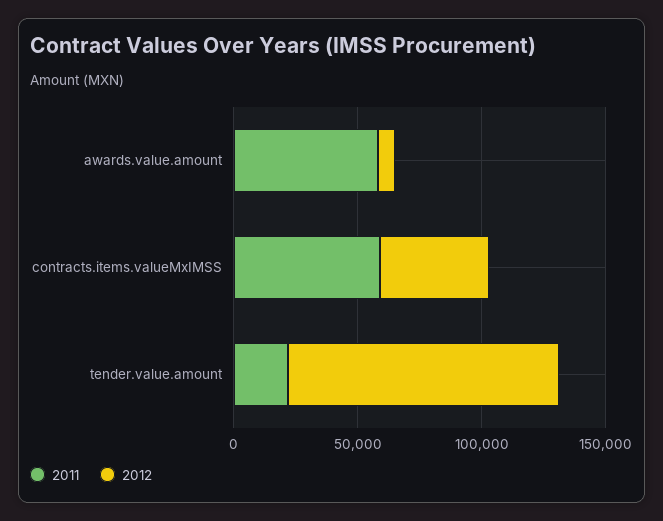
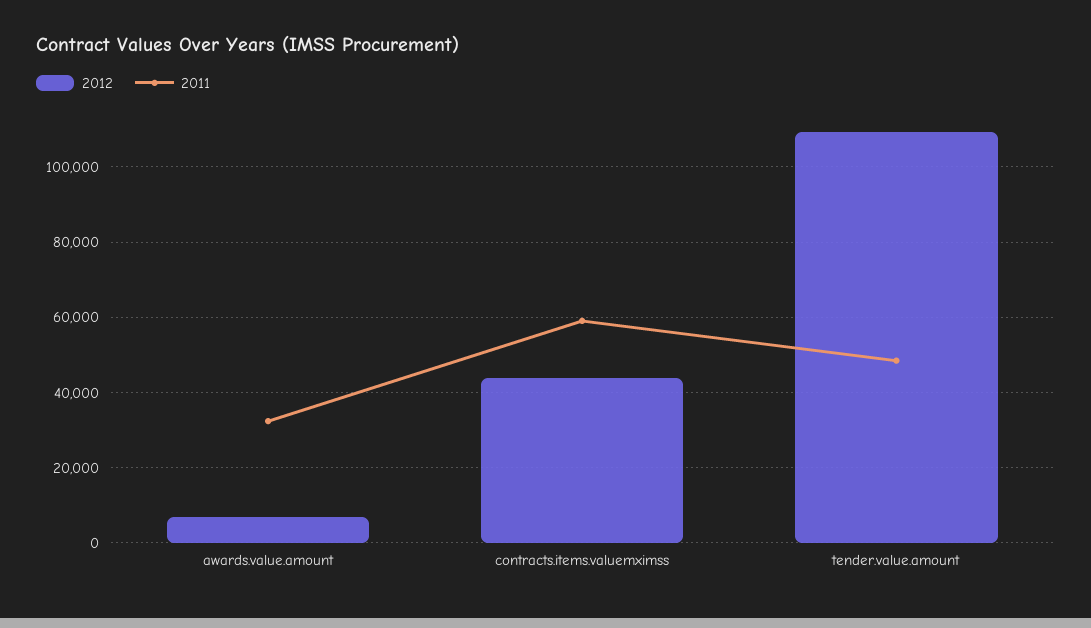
  {
    "2011": {
-     "awards.value.amount": 60000,
+     "awards.value.amount": 32000,
      "contracts.items.valueMxIMSS": 60000,
-     "tender.value.amount": 20000
+     "tender.value.amount": 48000
    },
    "2012": {
      "awards.value.amount": 8000,
      "contracts.items.valueMxIMSS": 44000,
      "tender.value.amount": 110000
    }
  }

